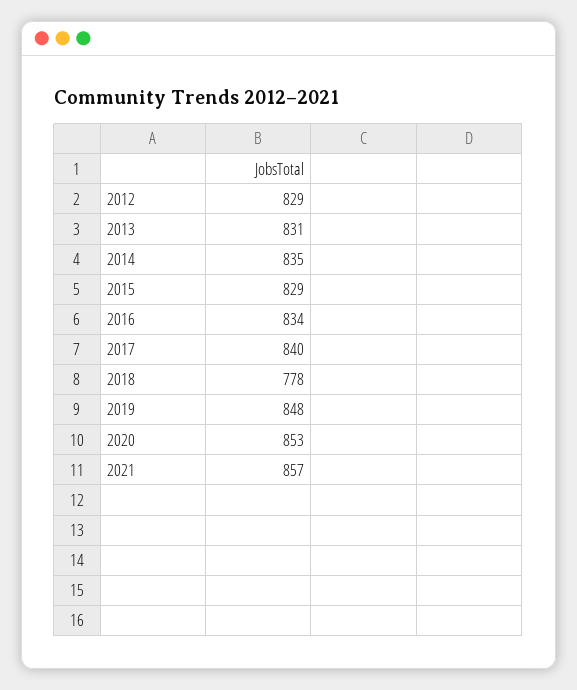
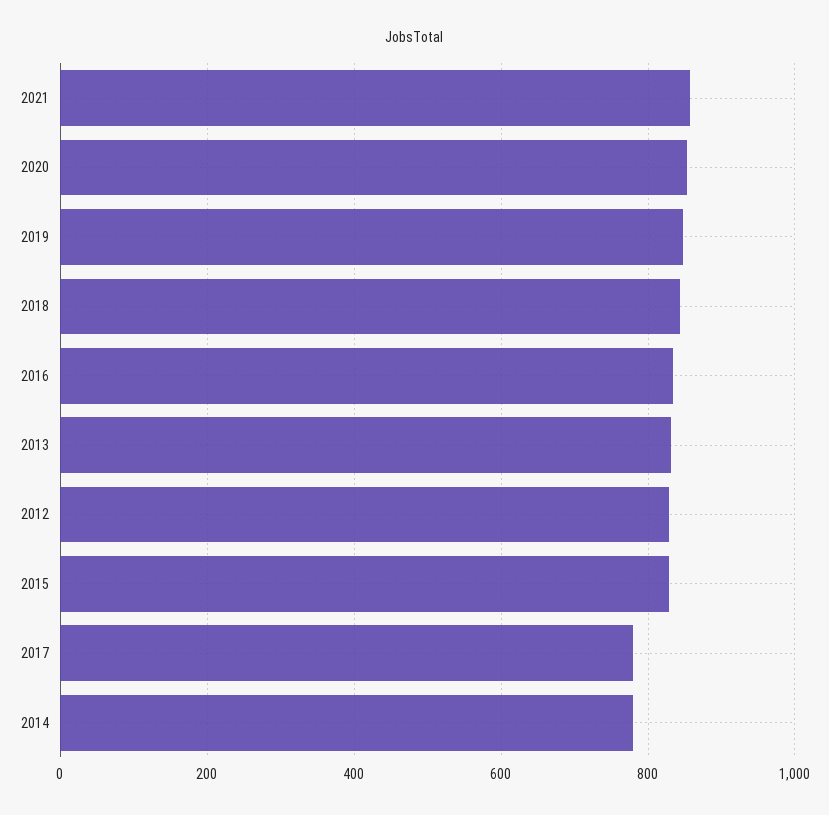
  {
    "2012": 829,
    "2013": 831,
-   "2014": 835,
+   "2014": 780,
    "2015": 829,
    "2016": 834,
-   "2017": 840,
+   "2017": 780,
-   "2018": 778,
+   "2018": 840,
    "2019": 848,
    "2020": 853,
    "2021": 857
  }

